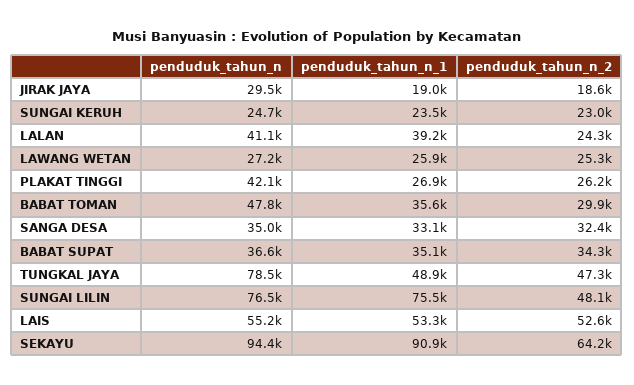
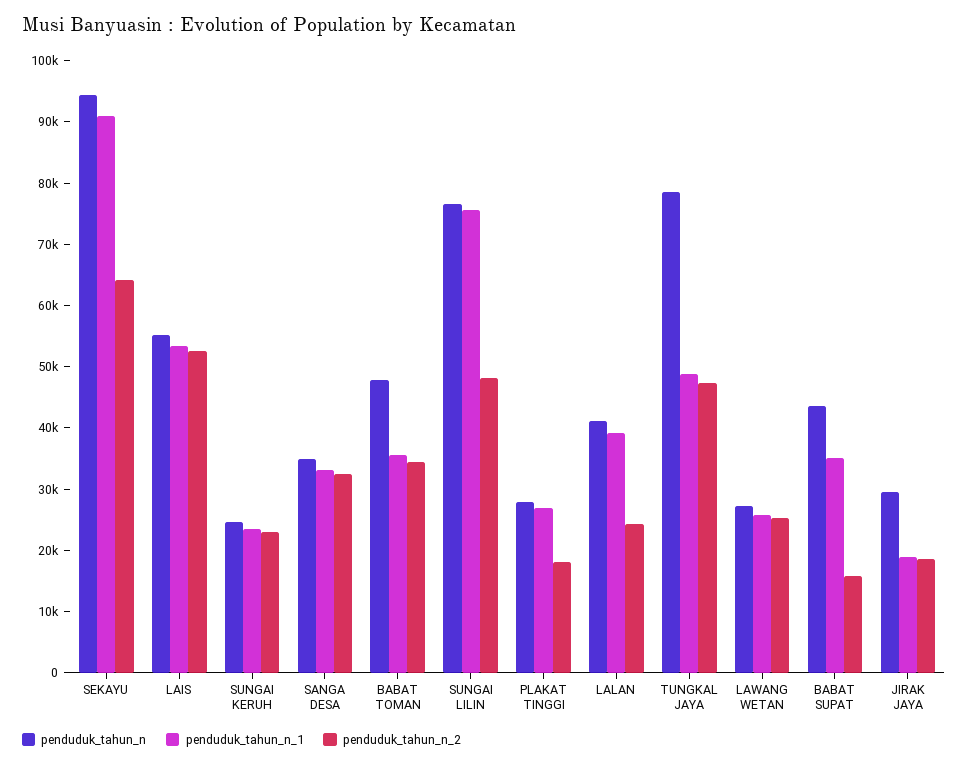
  {
    "penduduk_tahun_n": {
      "JIRAK JAYA": 29500,
      "SUNGAI KERUH": 24700,
      "LALAN": 41100,
      "LAWANG WETAN": 27200,
-     "PLAKAT TINGGI": 42100,
+     "PLAKAT TINGGI": 28000,
      "BABAT TOMAN": 47800,
      "SANGA DESA": 35000,
-     "BABAT SUPAT": 36600,
+     "BABAT SUPAT": 44000,
      "TUNGKAL JAYA": 78500,
      "SUNGAI LILIN": 76500,
      "LAIS": 55200,
      "SEKAYU": 94400
    },
    "penduduk_tahun_n_1": {
      "JIRAK JAYA": 19000,
      "SUNGAI KERUH": 23500,
      "LALAN": 39200,
      "LAWANG WETAN": 25900,
      "PLAKAT TINGGI": 26900,
      "BABAT TOMAN": 35600,
      "SANGA DESA": 33100,
      "BABAT SUPAT": 35100,
      "TUNGKAL JAYA": 48900,
      "SUNGAI LILIN": 75500,
      "LAIS": 53300,
      "SEKAYU": 90900
    },
    "penduduk_tahun_n_2": {
      "JIRAK JAYA": 18600,
      "SUNGAI KERUH": 23000,
      "LALAN": 24300,
      "LAWANG WETAN": 25300,
-     "PLAKAT TINGGI": 26200,
+     "PLAKAT TINGGI": 18000,
-     "BABAT TOMAN": 29900,
+     "BABAT TOMAN": 34000,
      "SANGA DESA": 32400,
-     "BABAT SUPAT": 34300,
+     "BABAT SUPAT": 16000,
      "TUNGKAL JAYA": 47300,
      "SUNGAI LILIN": 48100,
      "LAIS": 52600,
      "SEKAYU": 64200
    }
  }

